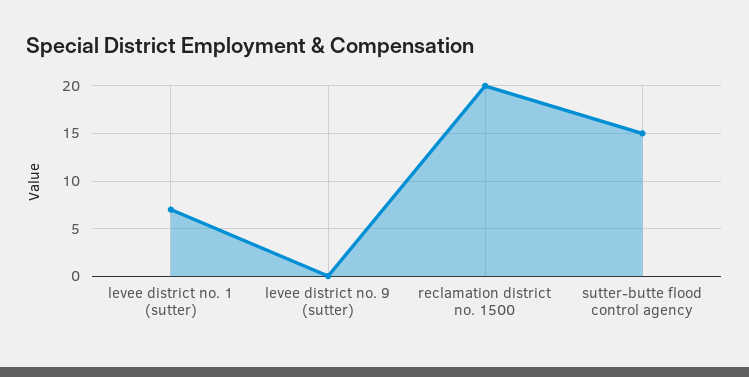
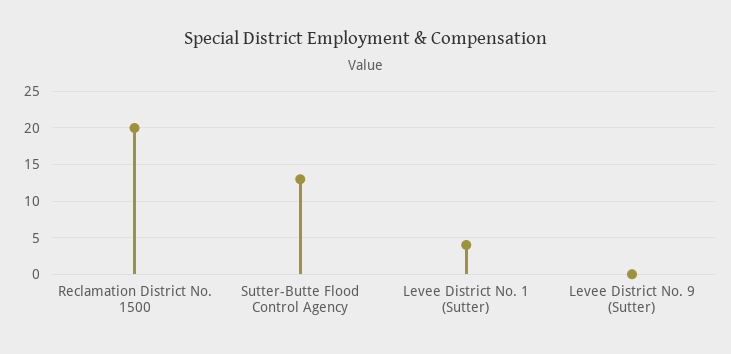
  {
-   "levee district no. 1 (sutter)": 7,
+   "levee district no. 1 (sutter)": 4,
    "levee district no. 9 (sutter)": 0,
    "reclamation district no. 1500": 20,
-   "sutter-butte flood control agency": 15
+   "sutter-butte flood control agency": 13
  }

